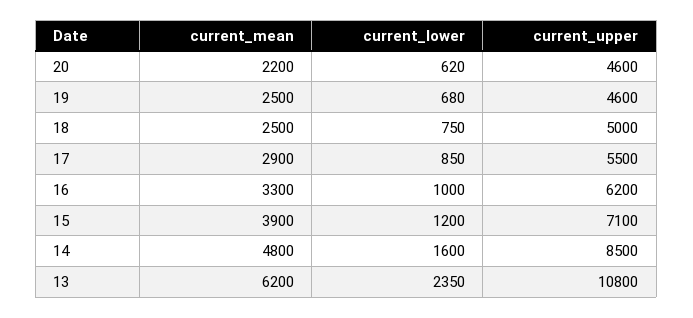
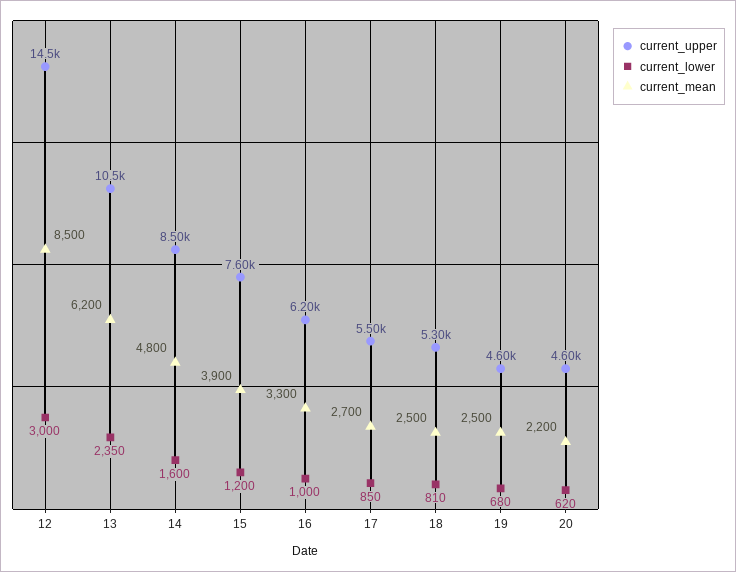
  {
    "current_mean": {
      "20": 2200,
      "19": 2500,
      "18": 2500,
-     "17": 2900,
+     "17": 2700,
      "16": 3300,
      "15": 3900,
      "14": 4800,
-     "13": 6200
+     "13": 6200,
+     "12": 8500
    },
    "current_lower": {
      "20": 620,
      "19": 680,
-     "18": 750,
+     "18": 810,
      "17": 850,
      "16": 1000,
      "15": 1200,
      "14": 1600,
-     "13": 2350
+     "13": 2350,
+     "12": 3000
    },
    "current_upper": {
      "20": 4600,
      "19": 4600,
-     "18": 5000,
+     "18": 5300,
      "17": 5500,
      "16": 6200,
-     "15": 7100,
+     "15": 7600,
      "14": 8500,
-     "13": 10800
+     "13": 10500,
+     "12": 14500
    }
  }

